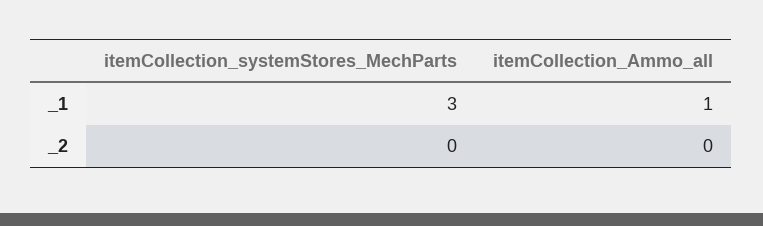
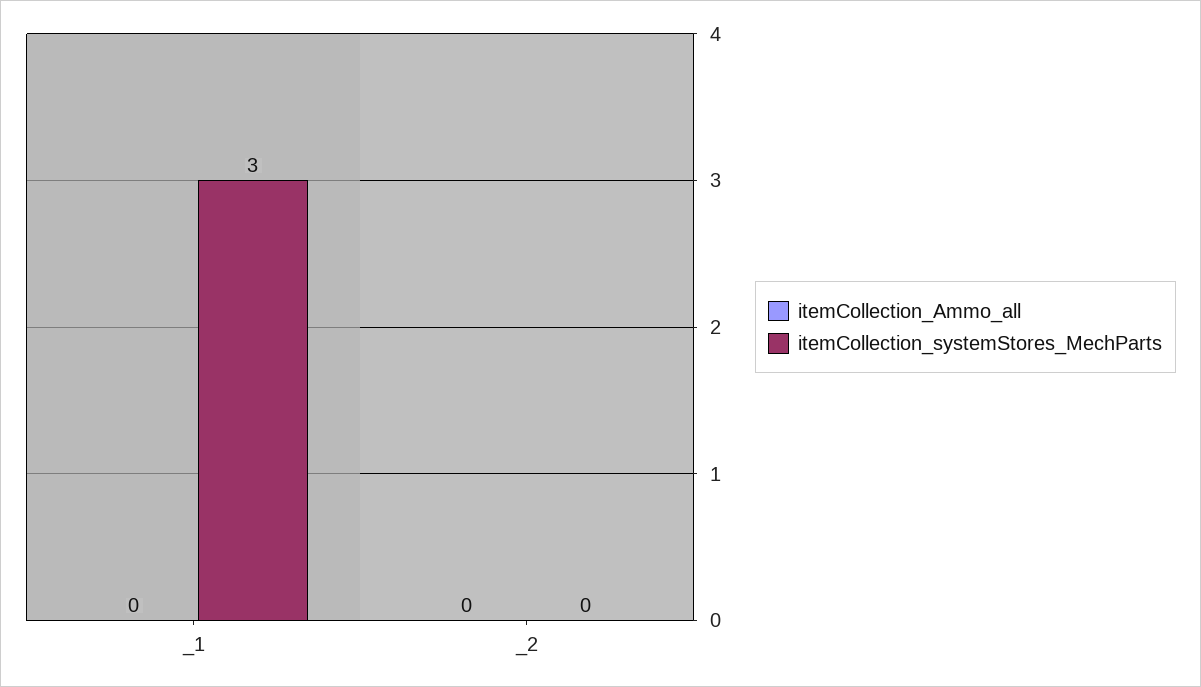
  {
    "itemCollection_systemStores_MechParts": {
      "_1": 3,
      "_2": 0
    },
    "itemCollection_Ammo_all": {
-     "_1": 1,
+     "_1": 0,
      "_2": 0
    }
  }

